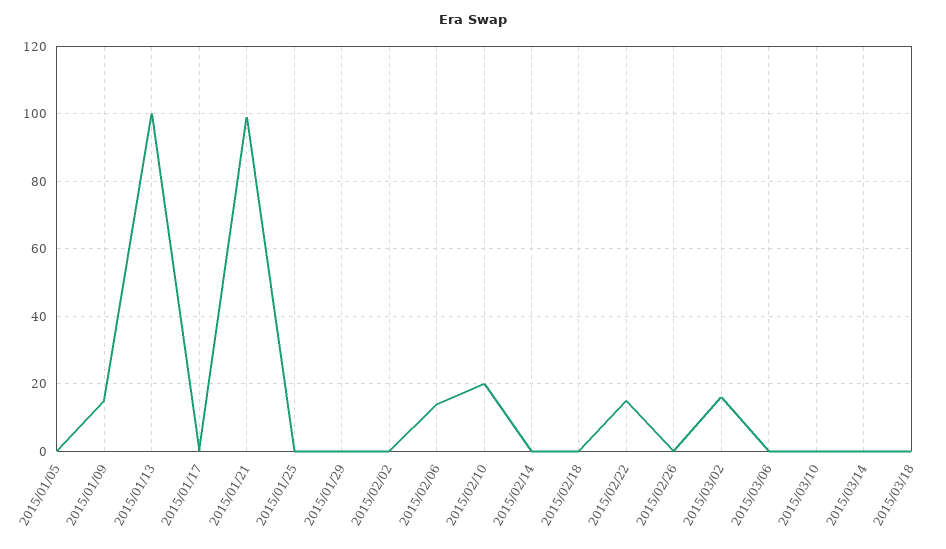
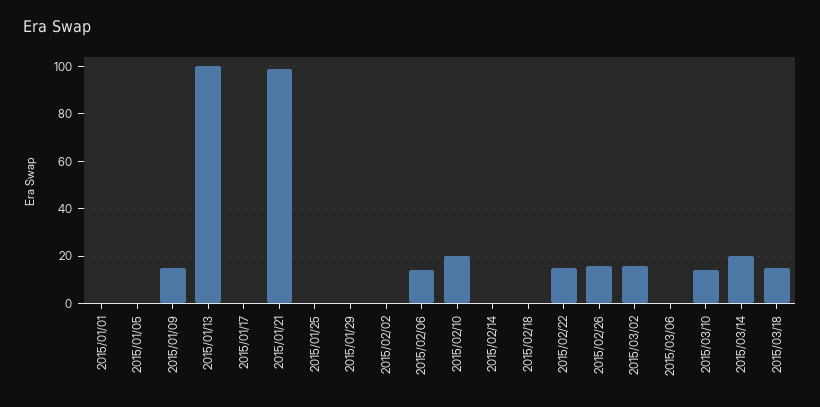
  {
    "2015/01/05": 0,
    "2015/01/09": 15,
    "2015/01/13": 100,
    "2015/01/17": 0,
    "2015/01/21": 100,
    "2015/01/25": 0,
    "2015/01/29": 0,
    "2015/02/02": 0,
    "2015/02/06": 15,
    "2015/02/10": 20,
    "2015/02/14": 0,
    "2015/02/18": 0,
    "2015/02/22": 15,
-   "2015/02/26": 0,
+   "2015/02/26": 15,
    "2015/03/02": 15,
    "2015/03/06": 0,
-   "2015/03/10": 0,
+   "2015/03/10": 15,
-   "2015/03/14": 0,
+   "2015/03/14": 20,
-   "2015/03/18": 0
+   "2015/03/18": 15,
+   "2015/01/01": 0
  }

